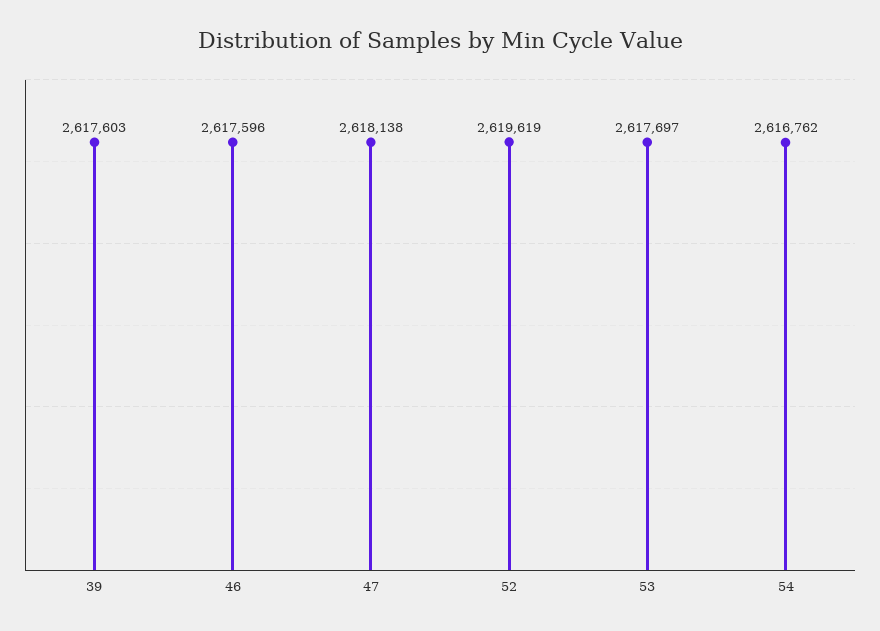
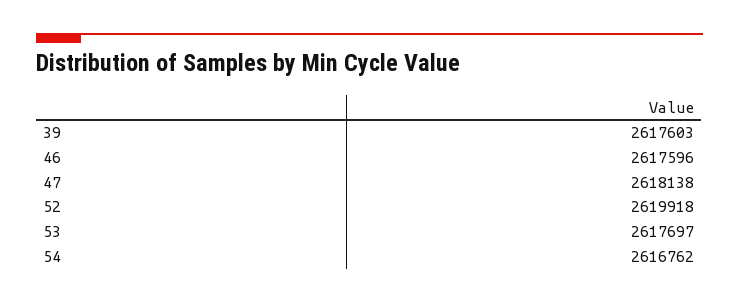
  {
    "39": 2617603,
    "46": 2617596,
    "47": 2618138,
-   "52": 2619619,
+   "52": 2619918,
    "53": 2617697,
    "54": 2616762
  }

